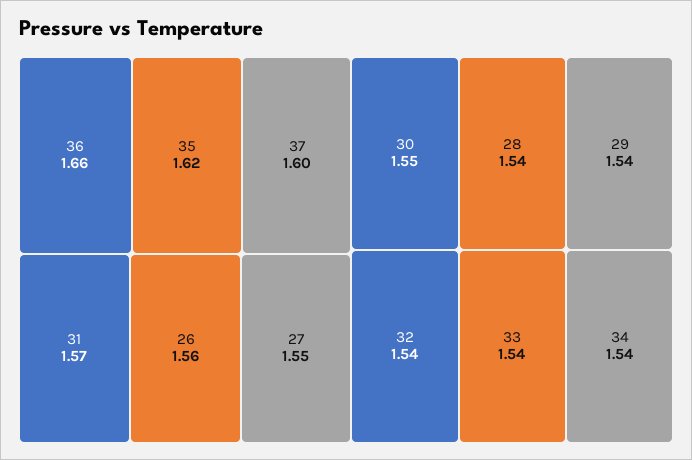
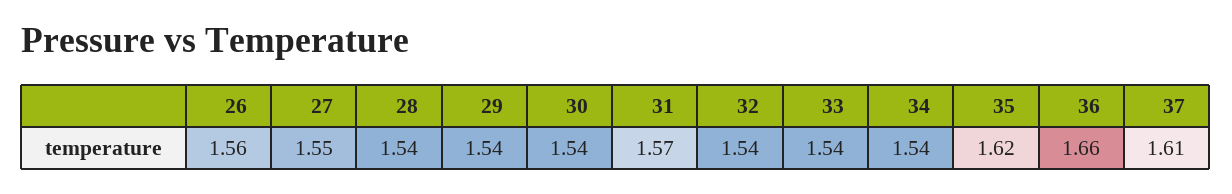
  {
    "36": 1.66,
    "35": 1.62,
-   "37": 1.6,
+   "37": 1.61,
    "31": 1.57,
    "26": 1.56,
    "27": 1.55,
-   "30": 1.55,
+   "30": 1.54,
    "28": 1.54,
    "29": 1.54,
    "32": 1.54,
    "33": 1.54,
    "34": 1.54
  }

